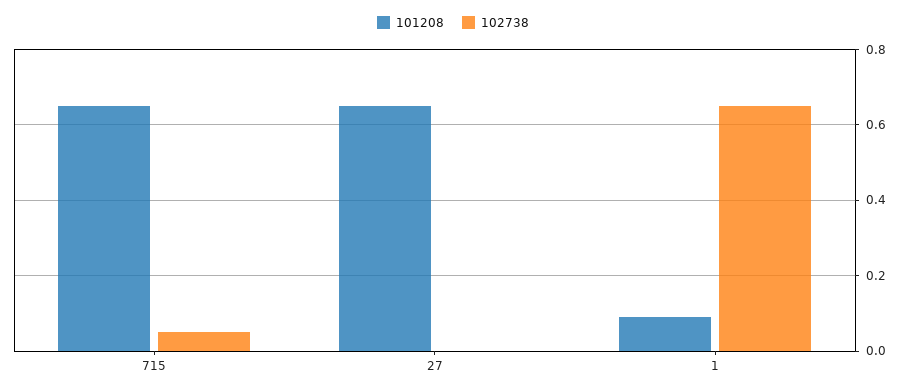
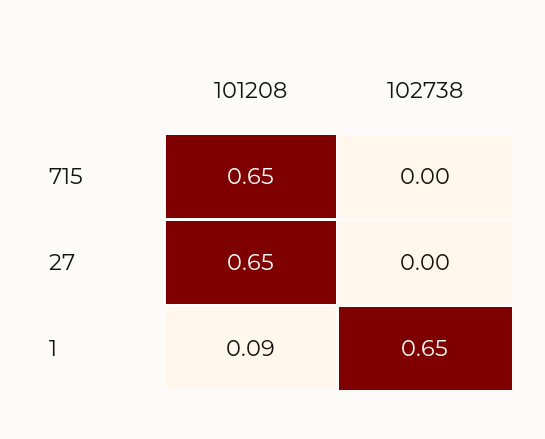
  {
    "101208": {
      "715": 0.65,
      "27": 0.65,
      "1": 0.09
    },
    "102738": {
-     "715": 0.05,
+     "715": 0,
      "27": 0,
      "1": 0.65
    }
  }

